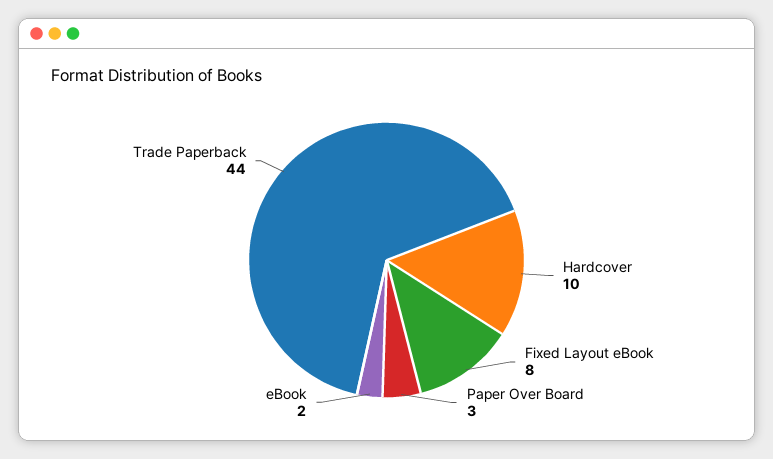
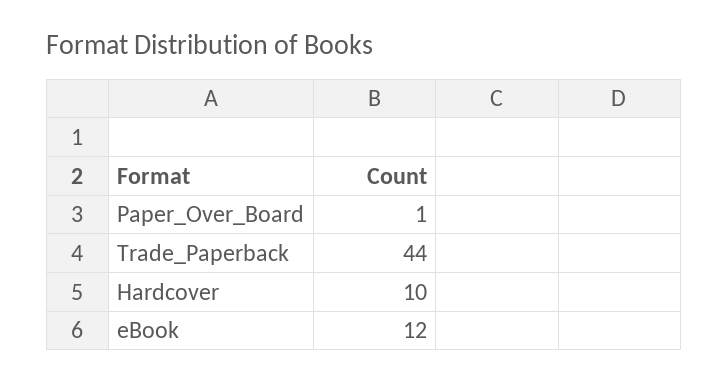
  {
    "Hardcover": 10,
-   "Fixed Layout eBook": 8,
-   "Paper Over Board": 3,
+   "Paper Over Board": 1,
-   "eBook": 2,
+   "eBook": 12,
    "Trade Paperback": 44
  }

